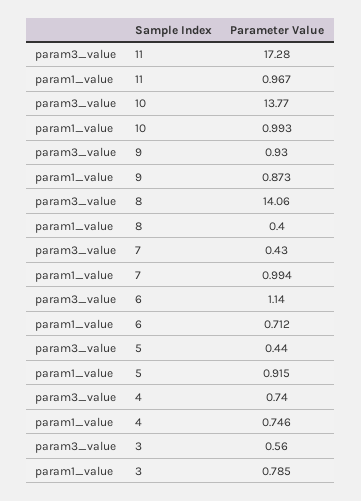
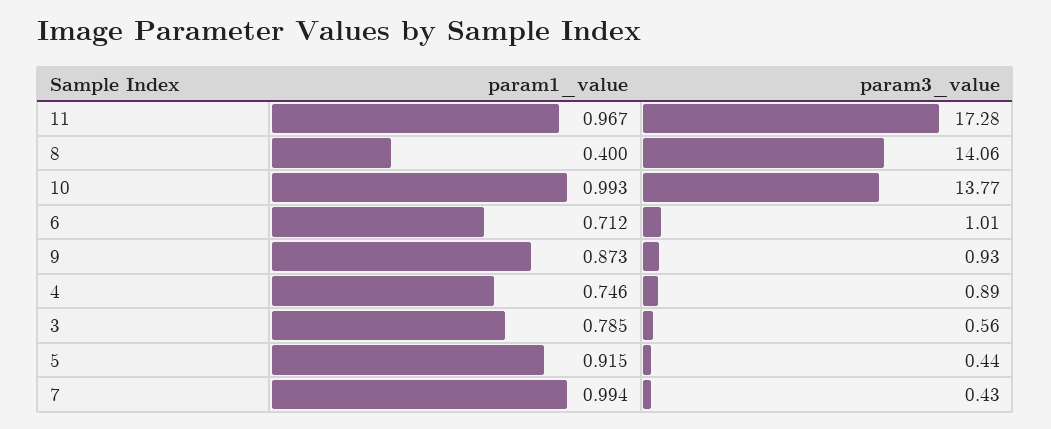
  {
    "param3_value": {
      "11": 17.28,
      "10": 13.77,
      "9": 0.93,
      "8": 14.06,
      "7": 0.43,
-     "6": 1.14,
+     "6": 1.01,
      "5": 0.44,
-     "4": 0.74,
+     "4": 0.89,
      "3": 0.56
    },
    "param1_value": {
      "11": 0.967,
      "10": 0.993,
      "9": 0.873,
      "8": 0.4,
      "7": 0.994,
      "6": 0.712,
      "5": 0.915,
      "4": 0.746,
      "3": 0.785
    }
  }

